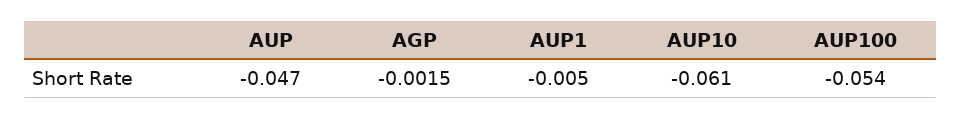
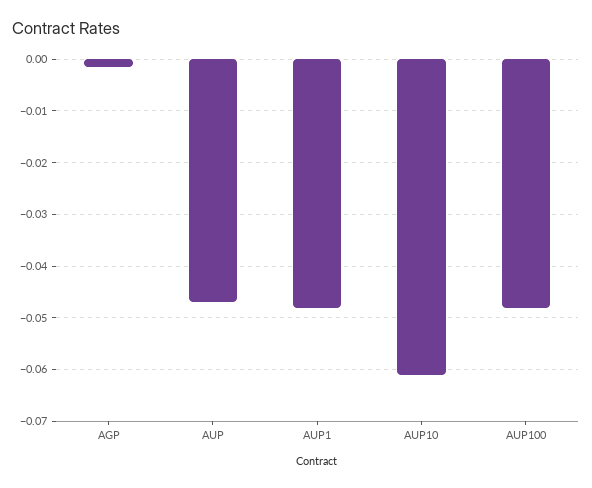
  {
    "AUP": -0.047,
    "AGP": -0.0015,
-   "AUP1": -0.005,
+   "AUP1": -0.048,
    "AUP10": -0.061,
-   "AUP100": -0.054
+   "AUP100": -0.048
  }

